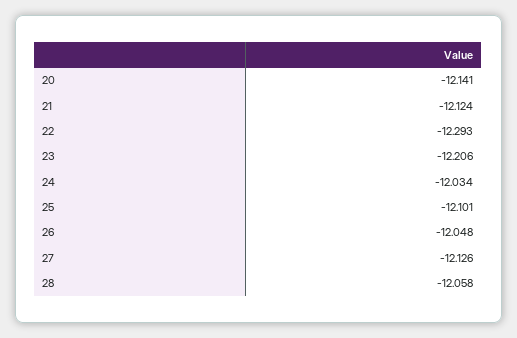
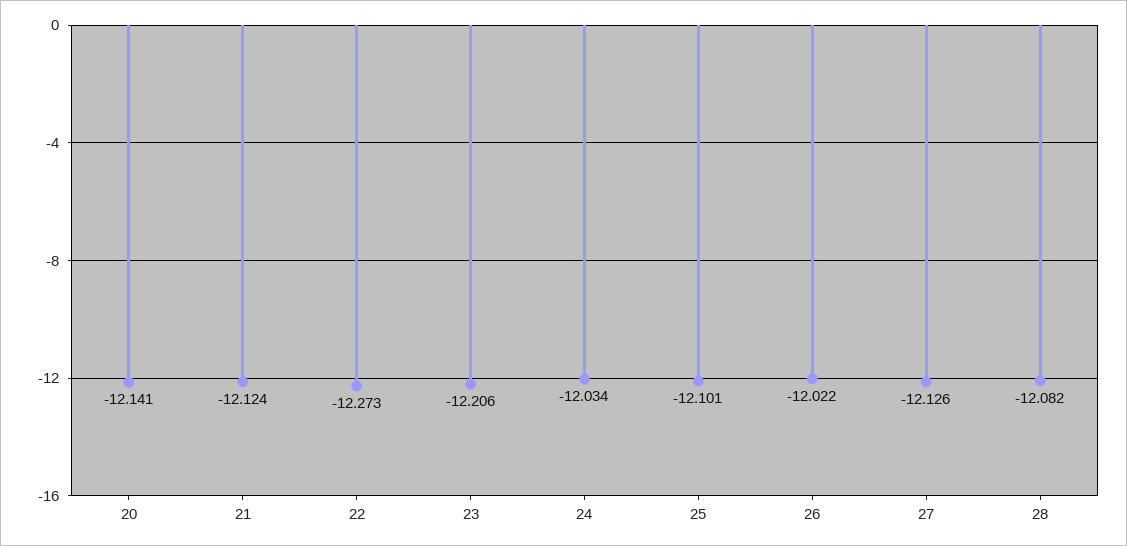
  {
    "20": -12.141,
    "21": -12.124,
-   "22": -12.293,
+   "22": -12.273,
    "23": -12.206,
    "24": -12.034,
    "25": -12.101,
-   "26": -12.048,
+   "26": -12.022,
    "27": -12.126,
-   "28": -12.058
+   "28": -12.082
  }

